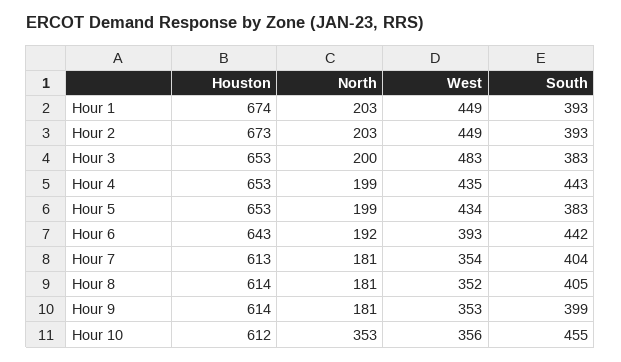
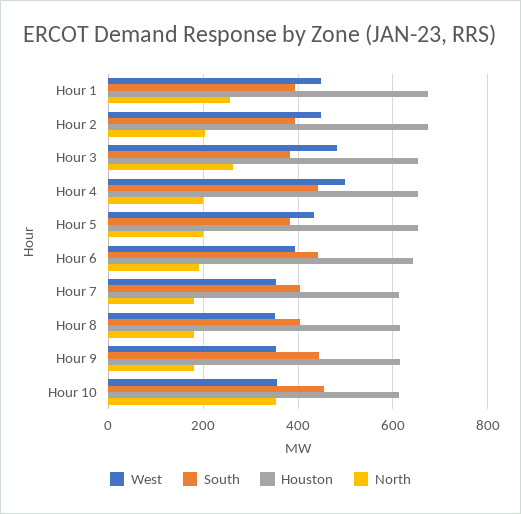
  {
    "Houston": {
      "Hour 1": 674,
      "Hour 2": 673,
      "Hour 3": 653,
      "Hour 4": 653,
      "Hour 5": 653,
      "Hour 6": 643,
      "Hour 7": 613,
      "Hour 8": 614,
      "Hour 9": 614,
      "Hour 10": 612
    },
    "North": {
-     "Hour 1": 203,
+     "Hour 1": 260,
      "Hour 2": 203,
-     "Hour 3": 200,
+     "Hour 3": 260,
      "Hour 4": 199,
      "Hour 5": 199,
      "Hour 6": 192,
      "Hour 7": 181,
      "Hour 8": 181,
      "Hour 9": 181,
      "Hour 10": 353
    },
    "West": {
      "Hour 1": 449,
      "Hour 2": 449,
      "Hour 3": 483,
-     "Hour 4": 435,
+     "Hour 4": 500,
      "Hour 5": 434,
      "Hour 6": 393,
      "Hour 7": 354,
      "Hour 8": 352,
      "Hour 9": 353,
      "Hour 10": 356
    },
    "South": {
      "Hour 1": 393,
      "Hour 2": 393,
      "Hour 3": 383,
      "Hour 4": 443,
      "Hour 5": 383,
      "Hour 6": 442,
      "Hour 7": 404,
      "Hour 8": 405,
-     "Hour 9": 399,
+     "Hour 9": 440,
      "Hour 10": 455
    }
  }

